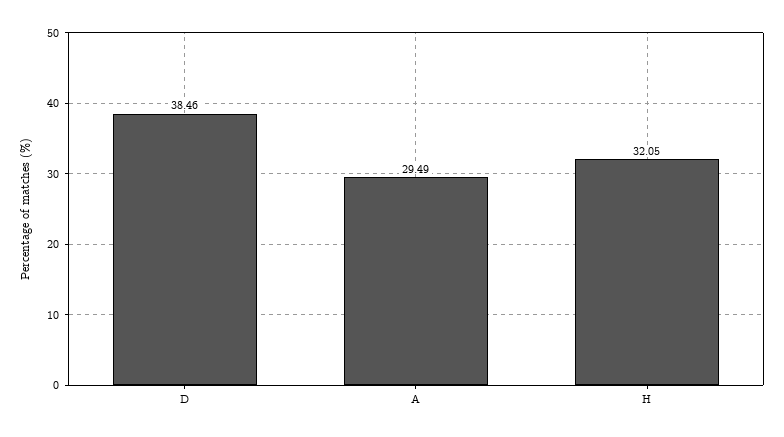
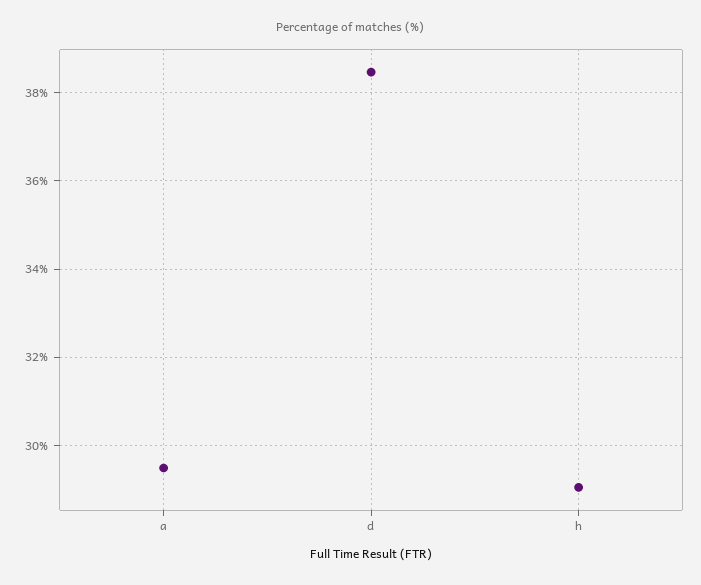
  {
    "D": 38.46,
    "A": 29.49,
-   "H": 32.05
+   "H": 29
  }

